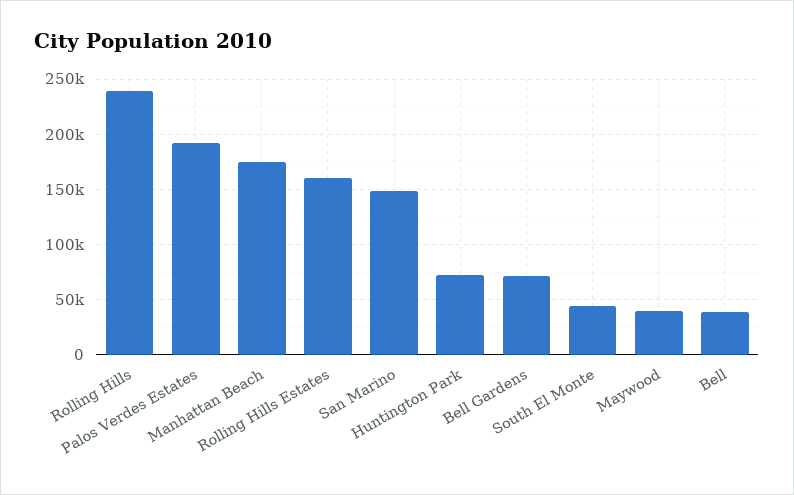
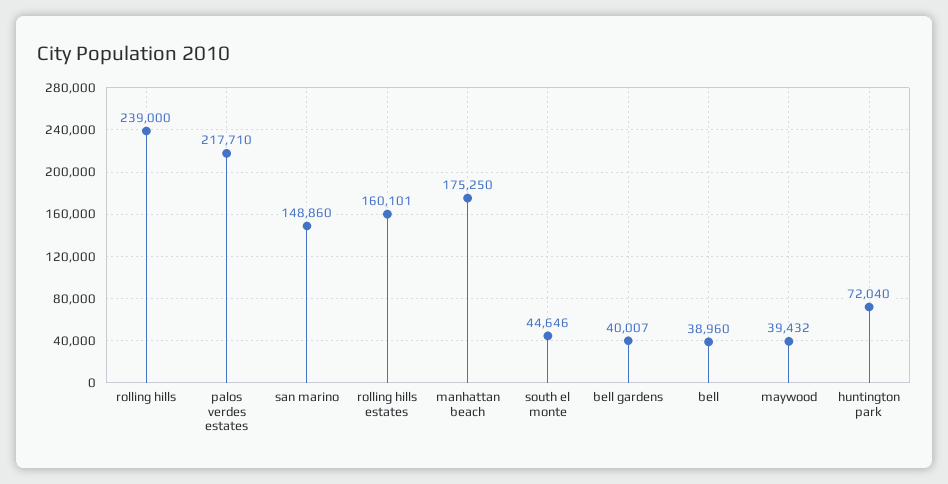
  {
    "Rolling Hills": 239000,
-   "Palos Verdes Estates": 190000,
+   "Palos Verdes Estates": 217710,
    "Manhattan Beach": 175250,
    "Rolling Hills Estates": 160101,
    "San Marino": 148860,
    "Huntington Park": 72040,
-   "Bell Gardens": 70000,
+   "Bell Gardens": 40007,
    "South El Monte": 44646,
    "Maywood": 39432,
    "Bell": 38960
  }

